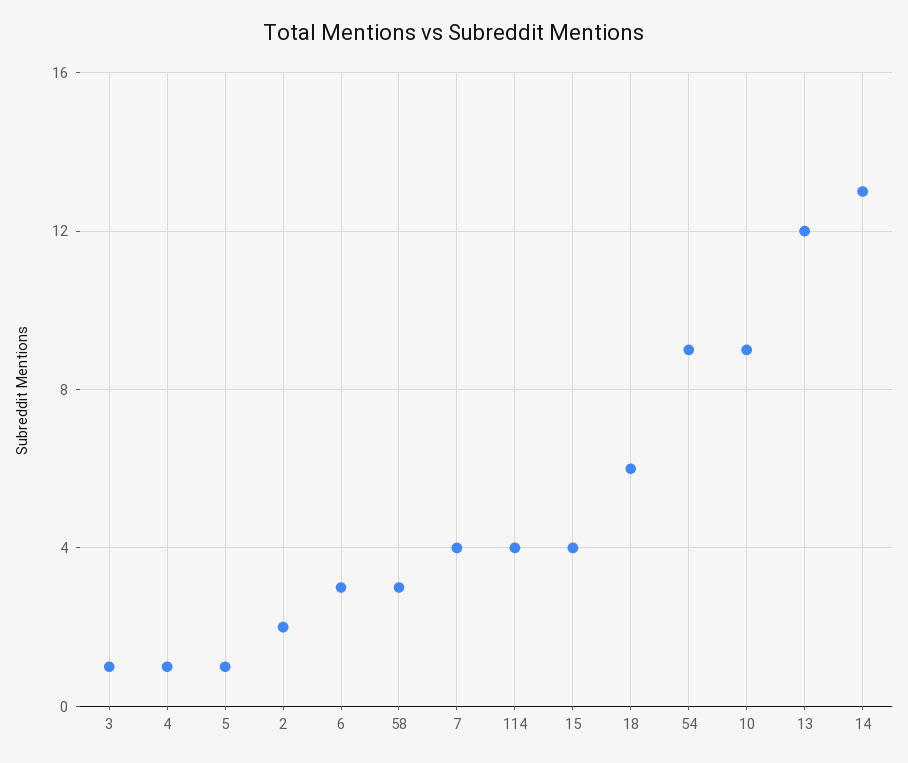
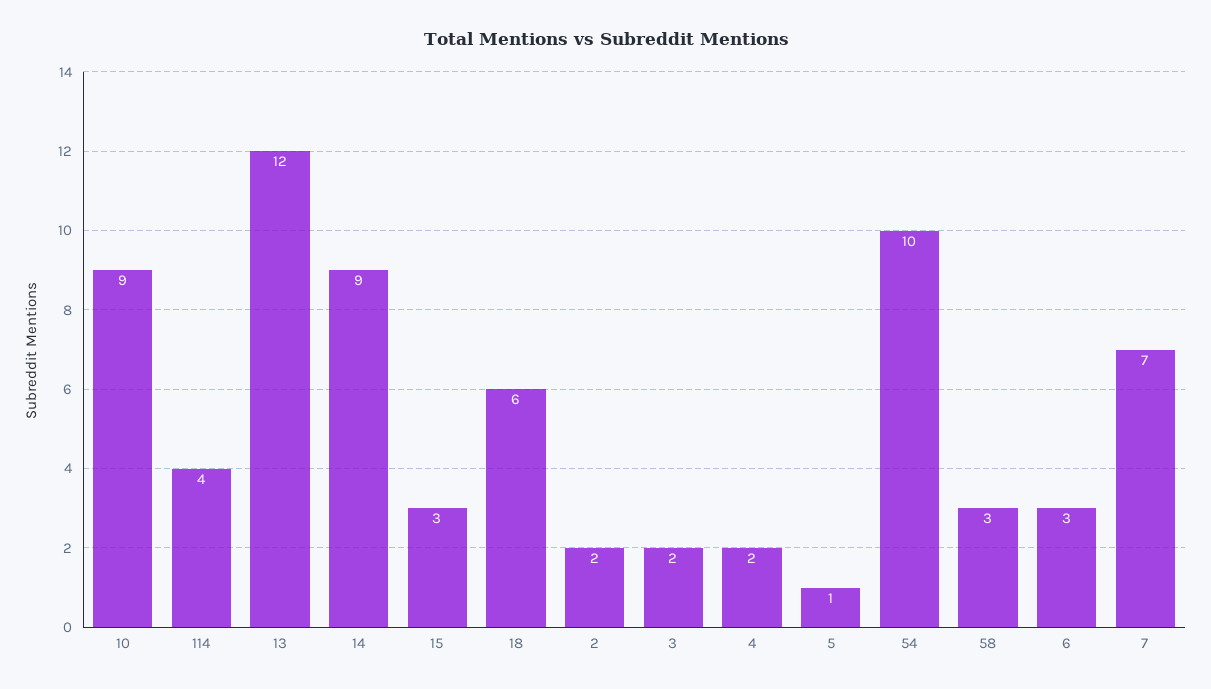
  {
-   "3": 1,
+   "3": 2,
-   "4": 1,
+   "4": 2,
    "5": 1,
    "2": 2,
    "6": 3,
    "58": 3,
-   "7": 4,
+   "7": 7,
    "114": 4,
-   "15": 4,
+   "15": 3,
    "18": 6,
-   "54": 9,
+   "54": 10,
    "10": 9,
    "13": 12,
-   "14": 13
+   "14": 9
  }

